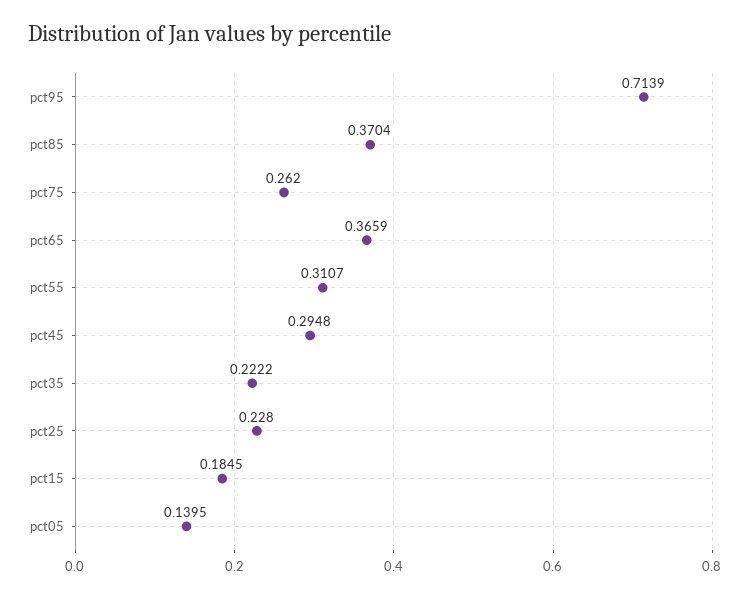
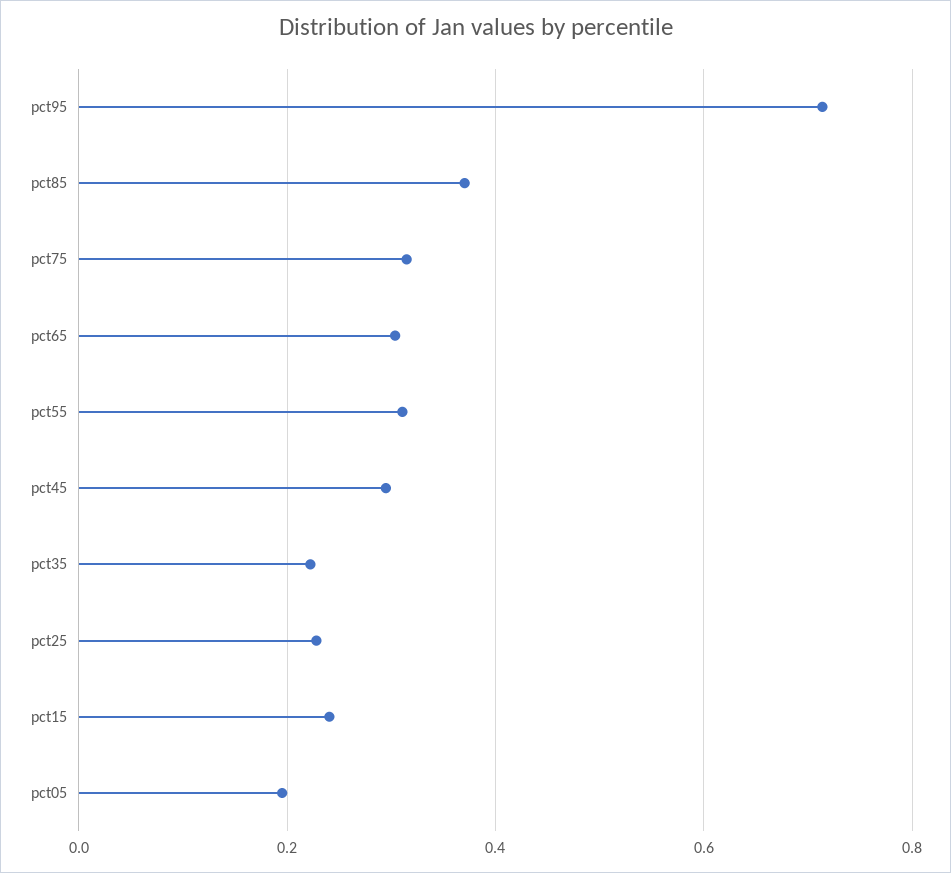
  {
    "pct95": 0.7139,
    "pct85": 0.3704,
-   "pct75": 0.262,
+   "pct75": 0.32,
-   "pct65": 0.3659,
+   "pct65": 0.3,
    "pct55": 0.3107,
    "pct45": 0.2948,
    "pct35": 0.2222,
    "pct25": 0.228,
-   "pct15": 0.1845,
+   "pct15": 0.24,
-   "pct05": 0.1395
+   "pct05": 0.2
  }

